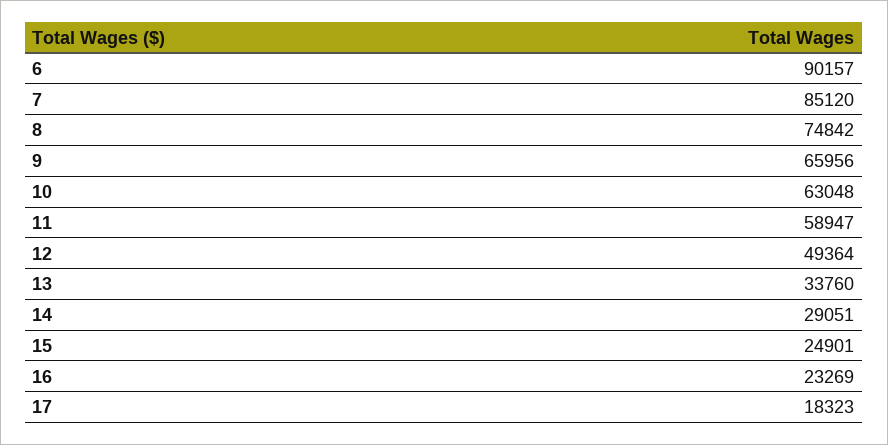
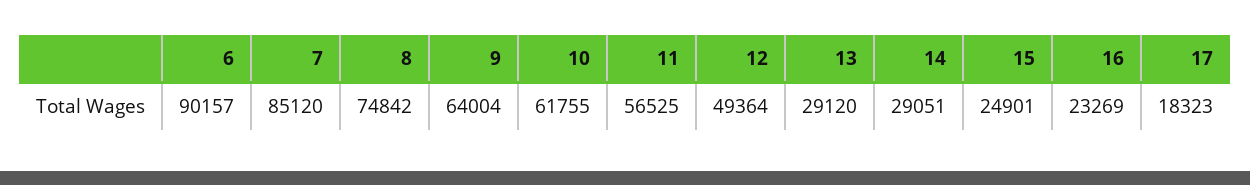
  {
    "6": 90157,
    "7": 85120,
    "8": 74842,
-   "9": 65956,
+   "9": 64004,
-   "10": 63048,
+   "10": 61755,
-   "11": 58947,
+   "11": 56525,
    "12": 49364,
-   "13": 33760,
+   "13": 29120,
    "14": 29051,
    "15": 24901,
    "16": 23269,
    "17": 18323
  }

